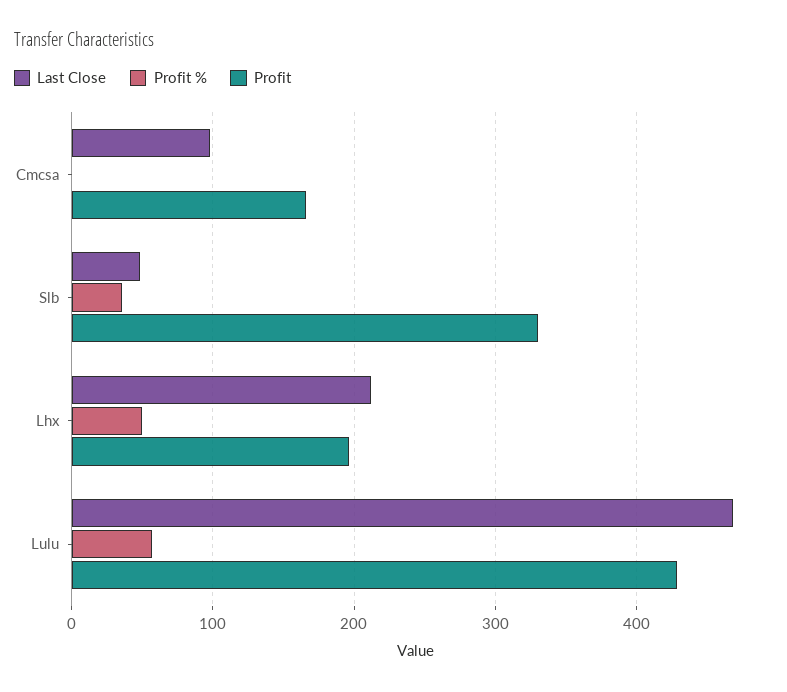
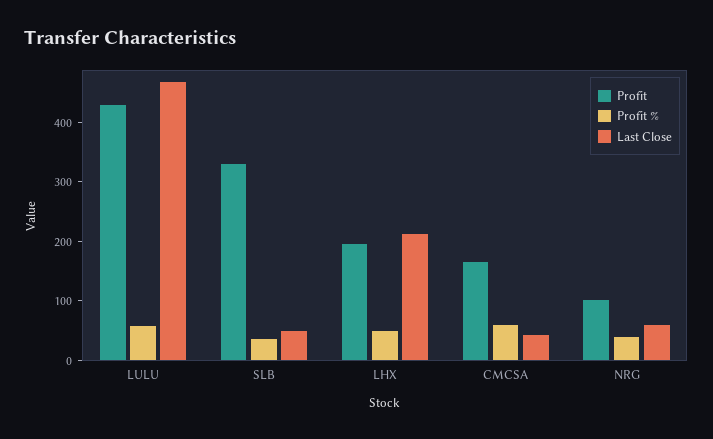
  {
    "Last Close": {
-     "Cmcsa": 100,
+     "Cmcsa": 40,
      "Slb": 50,
      "Lhx": 210,
-     "Lulu": 470
+     "Lulu": 470,
+     "NRG": 60
    },
    "Profit %": {
-     "Cmcsa": 0,
+     "Cmcsa": 60,
      "Slb": 40,
      "Lhx": 50,
-     "Lulu": 60
+     "Lulu": 60,
+     "NRG": 40
    },
    "Profit": {
      "Cmcsa": 170,
      "Slb": 330,
      "Lhx": 200,
-     "Lulu": 430
+     "Lulu": 430,
+     "NRG": 100
    }
  }

